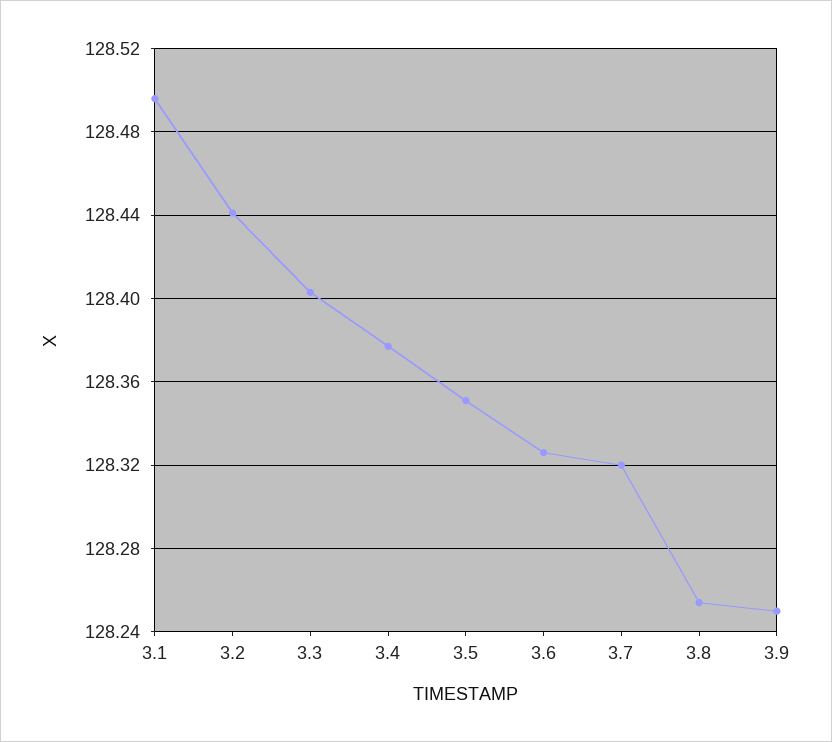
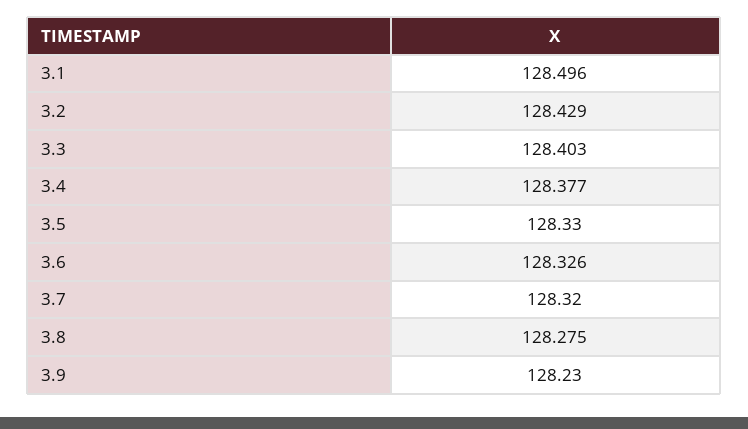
  {
    "3.1": 128.496,
-   "3.2": 128.44,
+   "3.2": 128.429,
    "3.3": 128.403,
    "3.4": 128.377,
-   "3.5": 128.35,
+   "3.5": 128.33,
    "3.6": 128.326,
    "3.7": 128.32,
-   "3.8": 128.255,
+   "3.8": 128.275,
-   "3.9": 128.25
+   "3.9": 128.23
  }

